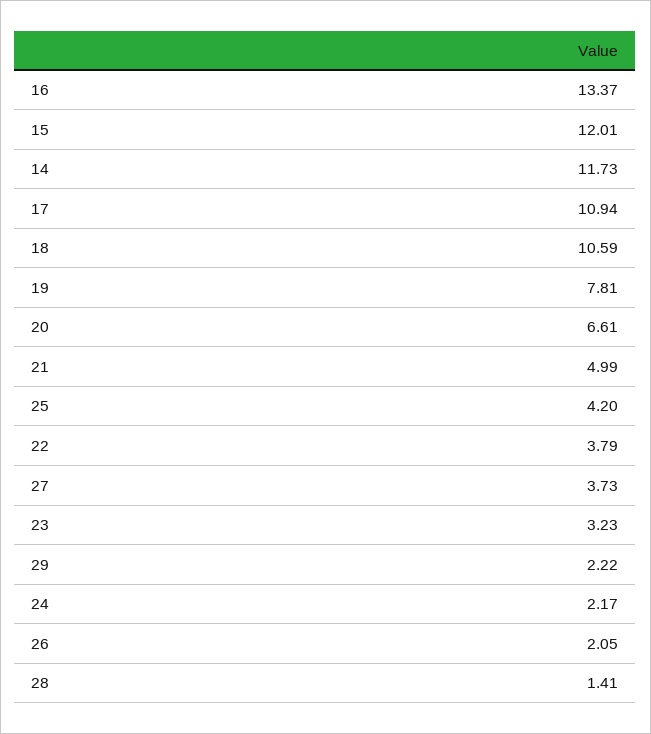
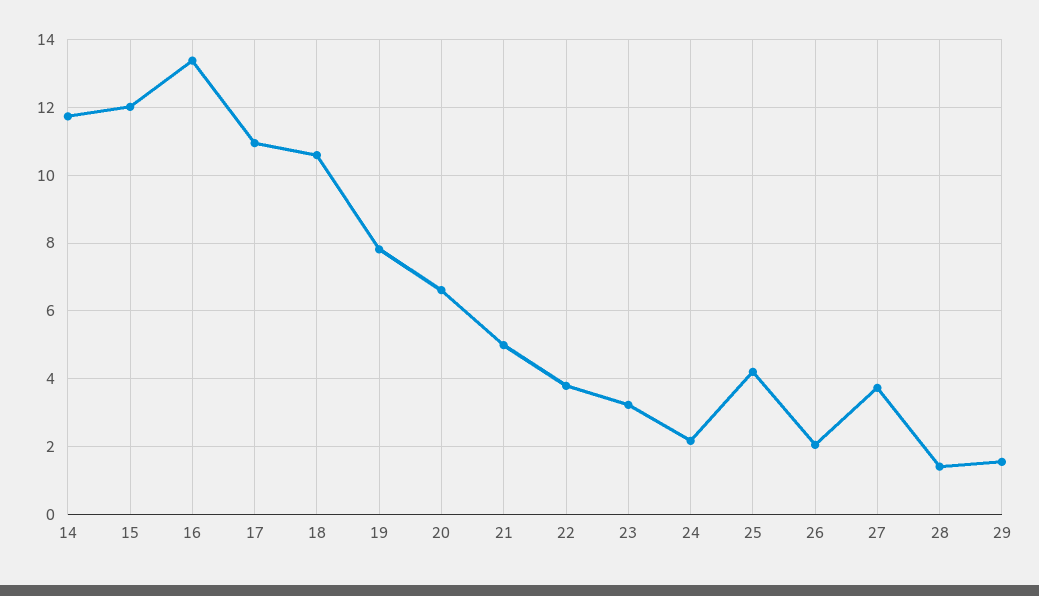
  {
    "16": 13.37,
    "15": 12.01,
    "14": 11.73,
    "17": 10.94,
    "18": 10.59,
    "19": 7.81,
    "20": 6.61,
    "21": 4.99,
    "25": 4.2,
    "22": 3.79,
    "27": 3.73,
    "23": 3.23,
-   "29": 2.22,
+   "29": 1.6,
    "24": 2.17,
    "26": 2.05,
    "28": 1.41
  }

